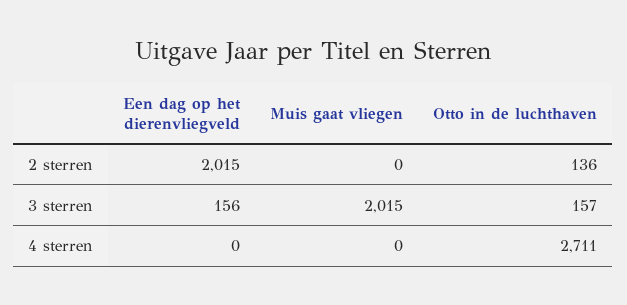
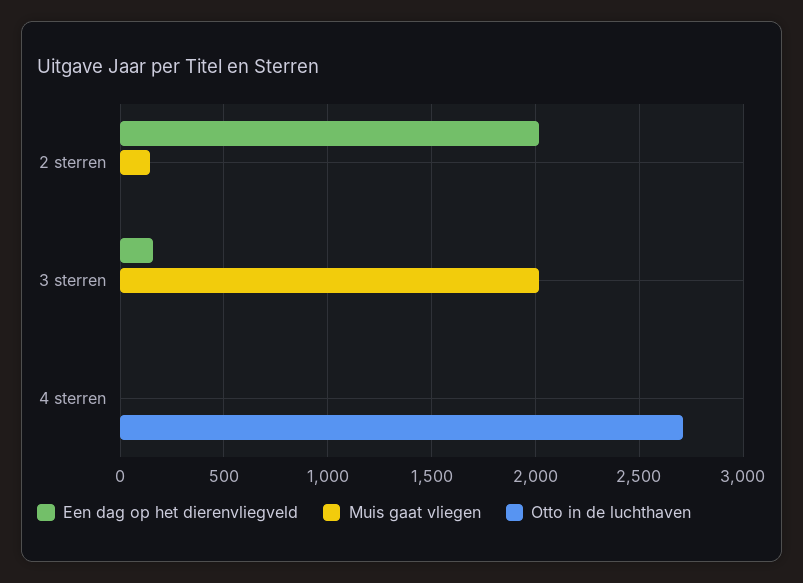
  {
    "Een dag op het dierenvliegveld": {
      "2 sterren": 2015,
      "3 sterren": 156,
      "4 sterren": 0
    },
    "Muis gaat vliegen": {
-     "2 sterren": 0,
+     "2 sterren": 150,
      "3 sterren": 2015,
      "4 sterren": 0
    },
    "Otto in de luchthaven": {
-     "2 sterren": 136,
+     "2 sterren": 0,
-     "3 sterren": 157,
+     "3 sterren": 0,
      "4 sterren": 2711
    }
  }

